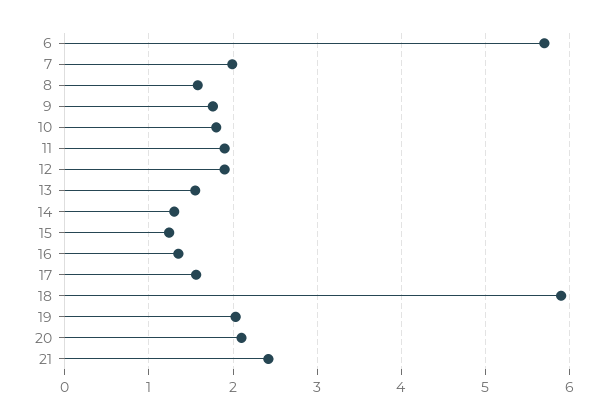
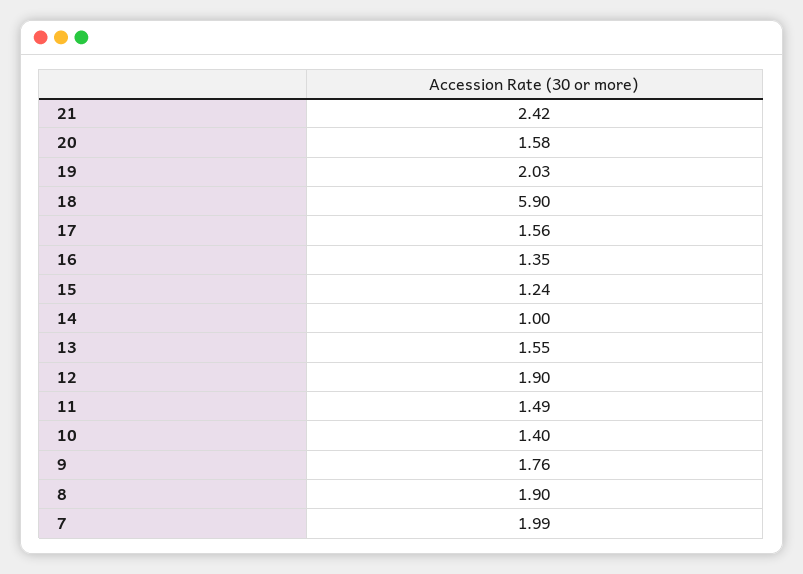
  {
-   "6": 5.7,
    "7": 1.99,
-   "8": 1.6,
+   "8": 1.9,
    "9": 1.76,
-   "10": 1.8,
+   "10": 1.4,
-   "11": 1.9,
+   "11": 1.49,
    "12": 1.9,
    "13": 1.55,
-   "14": 1.3,
+   "14": 1,
    "15": 1.24,
    "16": 1.35,
    "17": 1.56,
    "18": 5.9,
    "19": 2.03,
-   "20": 2.1,
+   "20": 1.58,
    "21": 2.42
  }

